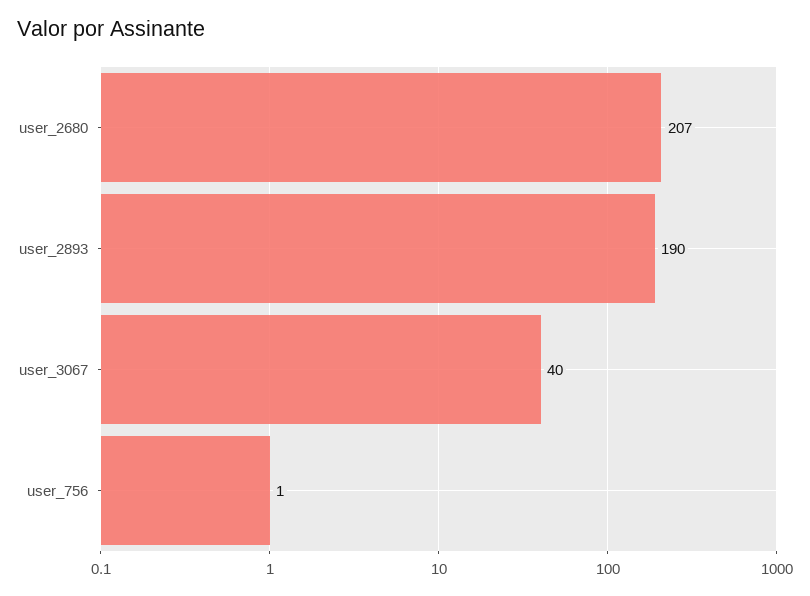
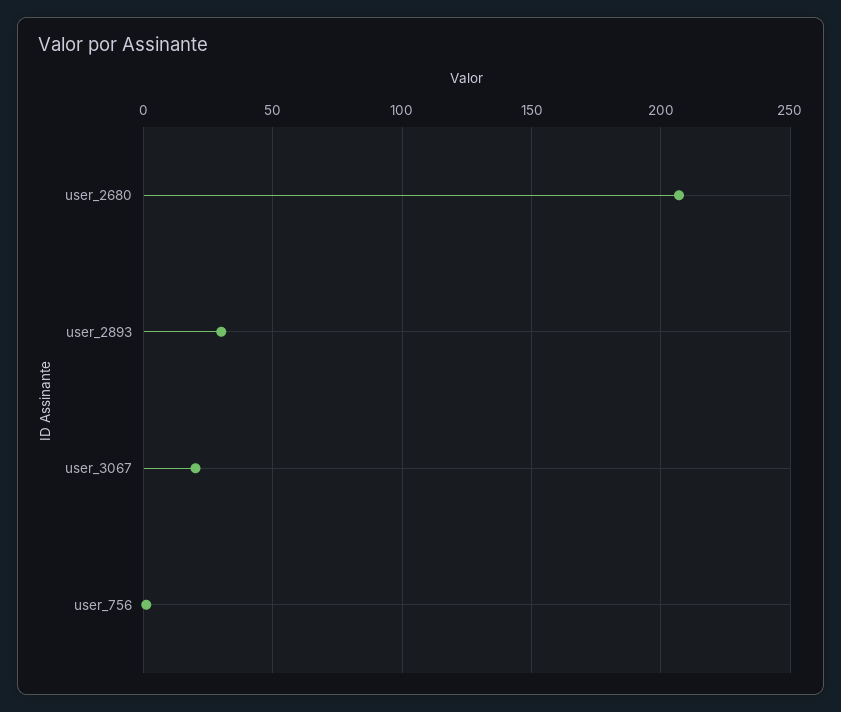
  {
    "user_2680": 207,
-   "user_2893": 190,
+   "user_2893": 30,
-   "user_3067": 40,
+   "user_3067": 20,
    "user_756": 1
  }

